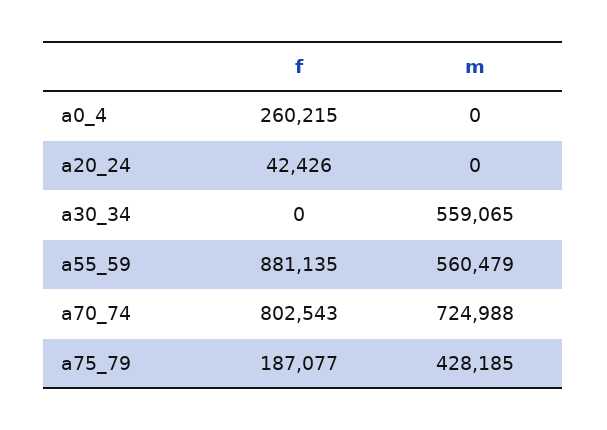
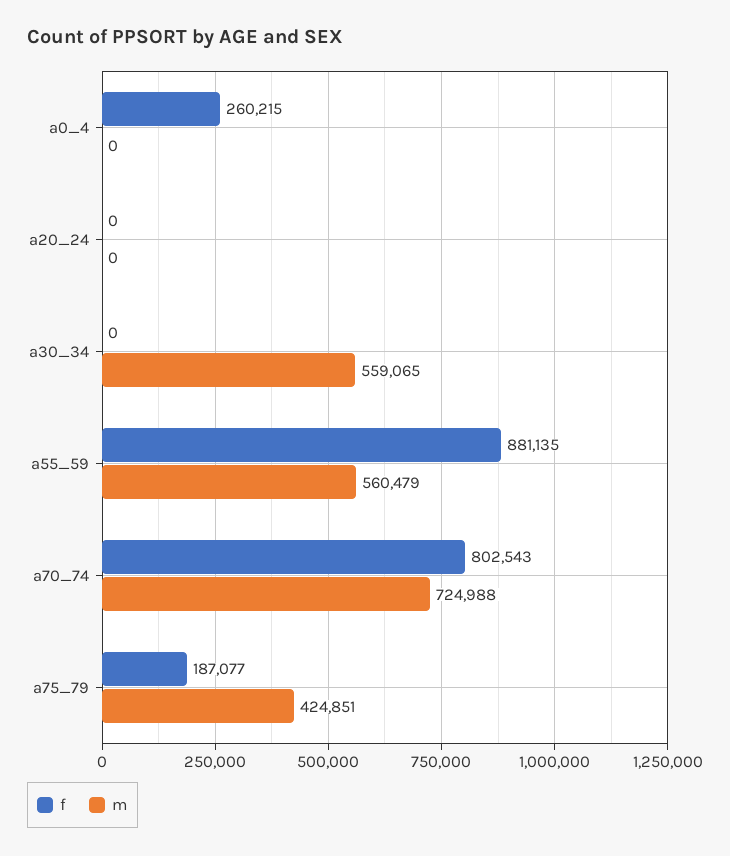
  {
    "f": {
      "a0_4": 260215,
-     "a20_24": 42426,
+     "a20_24": 0,
      "a30_34": 0,
      "a55_59": 881135,
      "a70_74": 802543,
      "a75_79": 187077
    },
    "m": {
      "a0_4": 0,
      "a20_24": 0,
      "a30_34": 559065,
      "a55_59": 560479,
      "a70_74": 724988,
-     "a75_79": 428185
+     "a75_79": 424851
    }
  }

